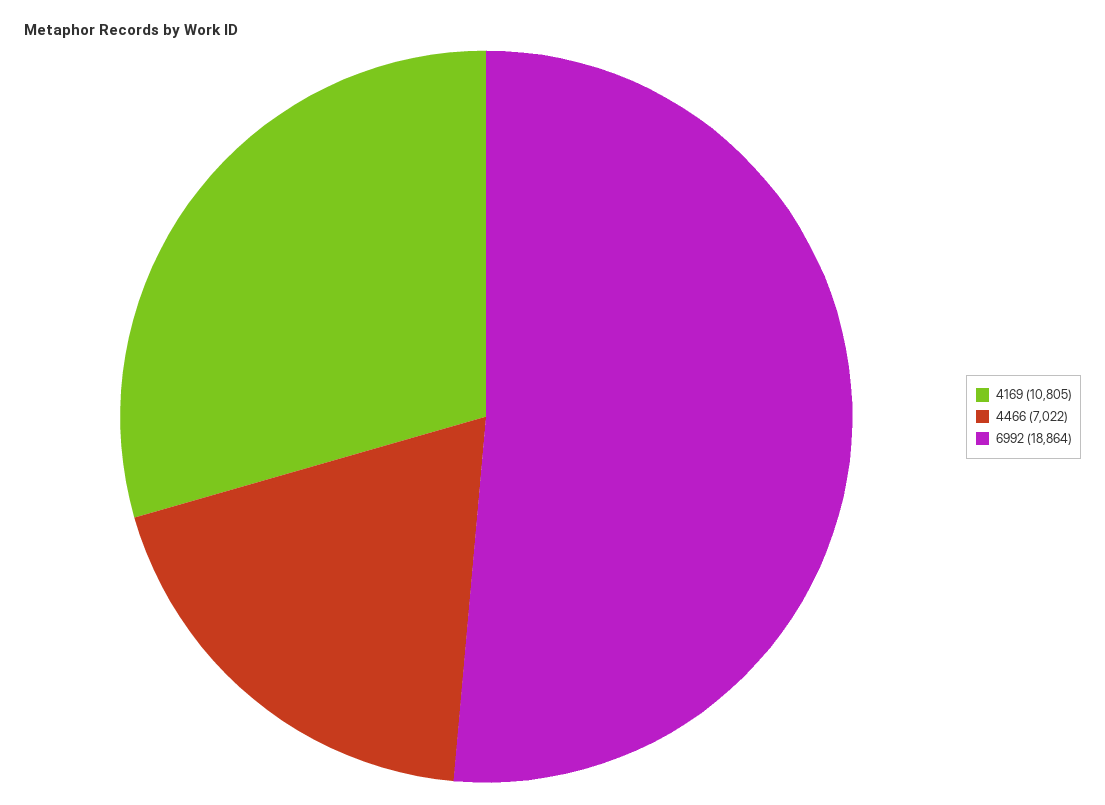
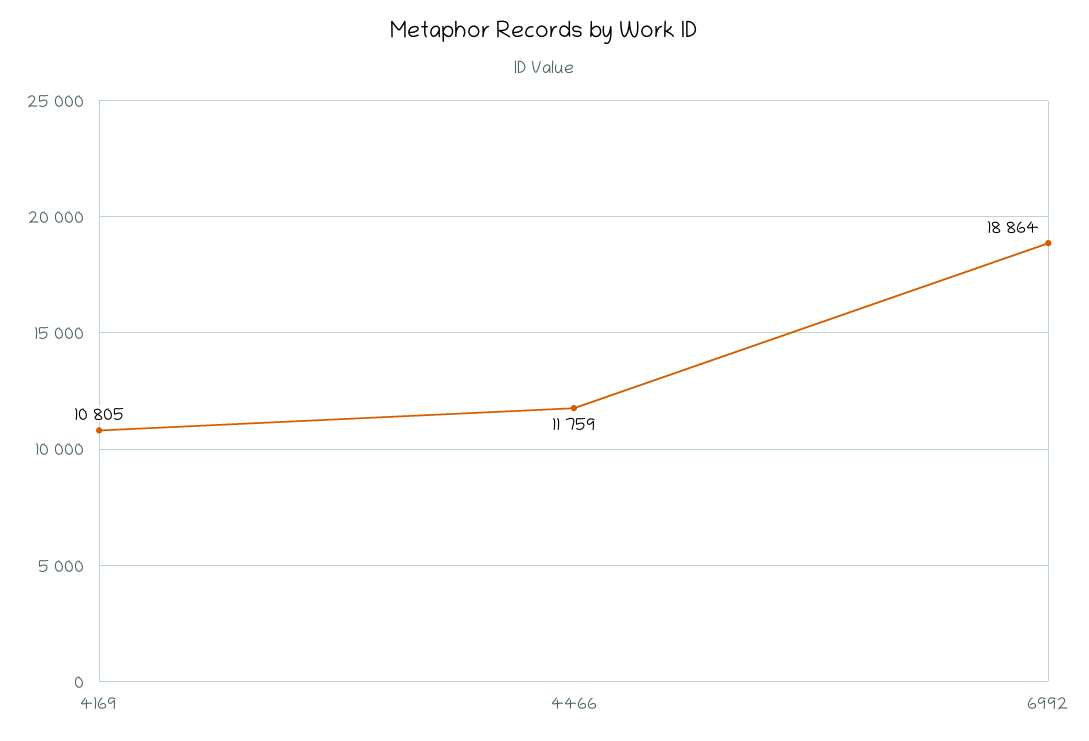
  {
    "4169": 10805,
-   "4466": 7022,
+   "4466": 11759,
    "6992": 18864
  }

